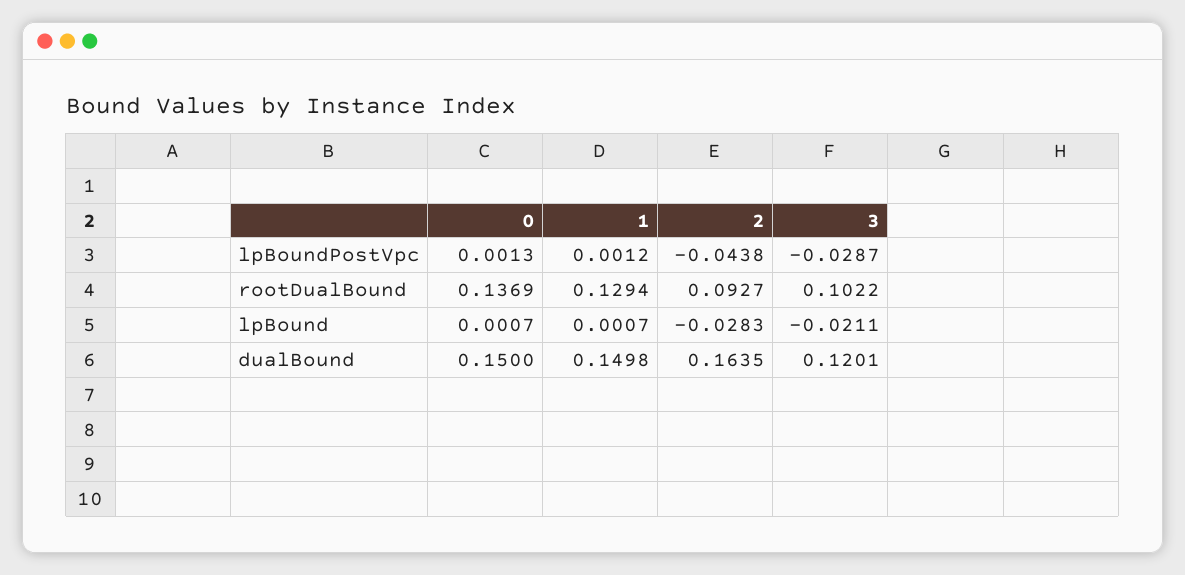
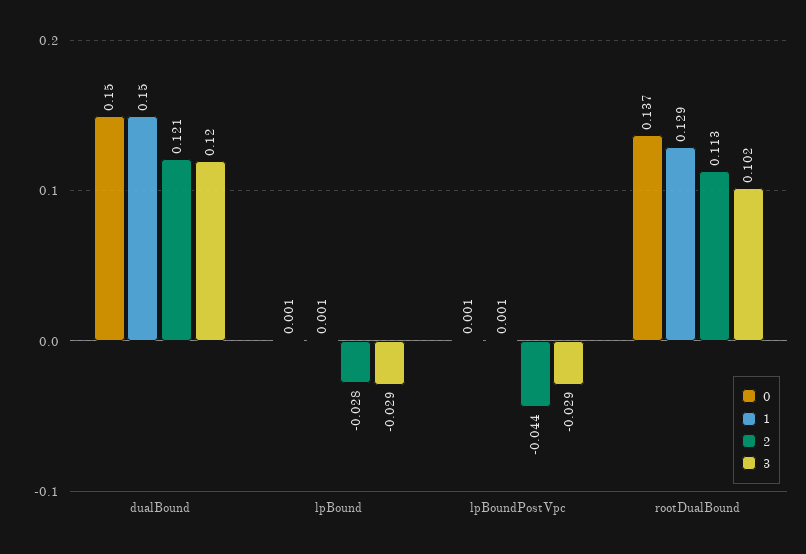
  {
    "0": {
      "lpBoundPostVpc": 0.0013,
      "rootDualBound": 0.1369,
      "lpBound": 0.0007,
      "dualBound": 0.15
    },
    "1": {
      "lpBoundPostVpc": 0.0012,
      "rootDualBound": 0.1294,
      "lpBound": 0.0007,
      "dualBound": 0.1498
    },
    "2": {
      "lpBoundPostVpc": -0.0438,
-     "rootDualBound": 0.0927,
+     "rootDualBound": 0.113,
      "lpBound": -0.0283,
-     "dualBound": 0.1635
+     "dualBound": 0.121
    },
    "3": {
      "lpBoundPostVpc": -0.0287,
      "rootDualBound": 0.1022,
-     "lpBound": -0.0211,
+     "lpBound": -0.029,
      "dualBound": 0.1201
    }
  }

